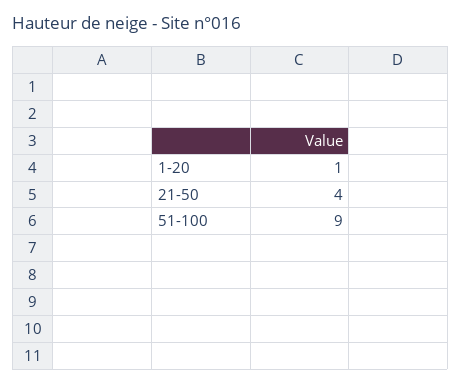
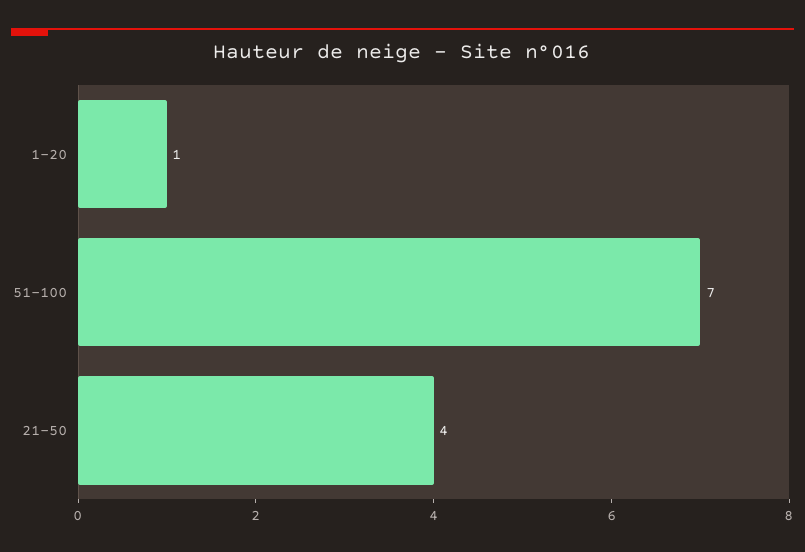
  {
    "1-20": 1,
    "21-50": 4,
-   "51-100": 9
+   "51-100": 7
  }

